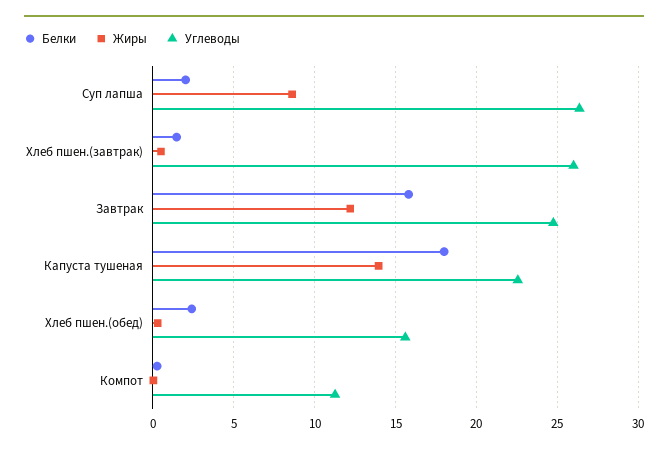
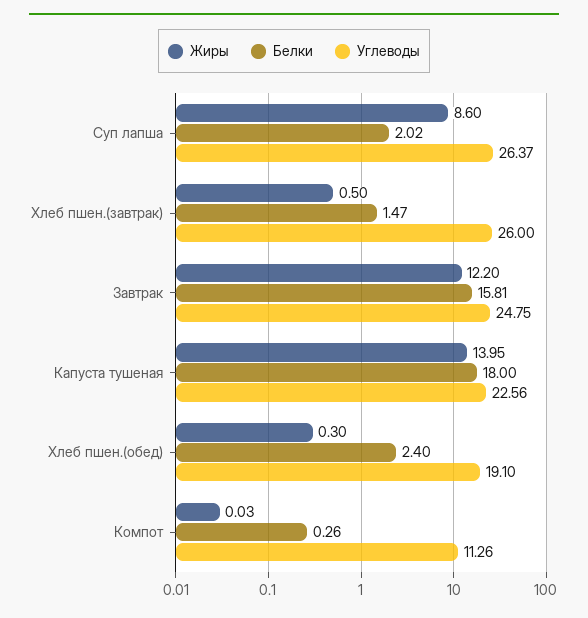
  {
    "Белки": {
      "Суп лапша": 2.02,
      "Хлеб пшен.(завтрак)": 1.47,
      "Завтрак": 15.81,
      "Капуста тушеная": 18,
      "Хлеб пшен.(обед)": 2.4,
      "Компот": 0.26
    },
    "Жиры": {
      "Суп лапша": 8.6,
      "Хлеб пшен.(завтрак)": 0.5,
      "Завтрак": 12.2,
      "Капуста тушеная": 13.95,
      "Хлеб пшен.(обед)": 0.3,
      "Компот": 0.03
    },
    "Углеводы": {
      "Суп лапша": 26.37,
      "Хлеб пшен.(завтрак)": 26,
      "Завтрак": 24.75,
      "Капуста тушеная": 22.56,
-     "Хлеб пшен.(обед)": 15.5,
+     "Хлеб пшен.(обед)": 19.1,
      "Компот": 11.26
    }
  }

